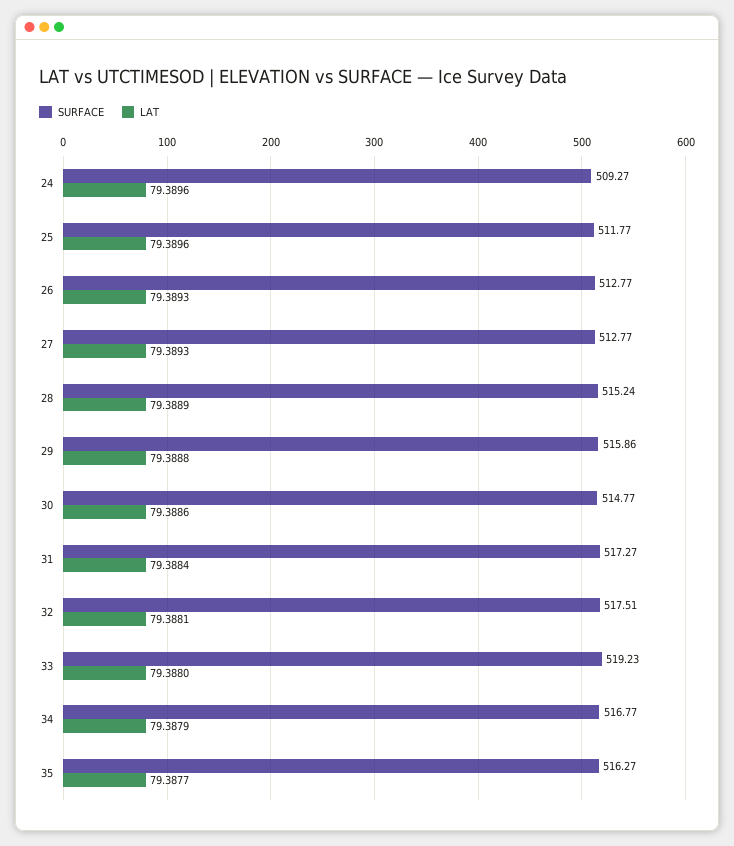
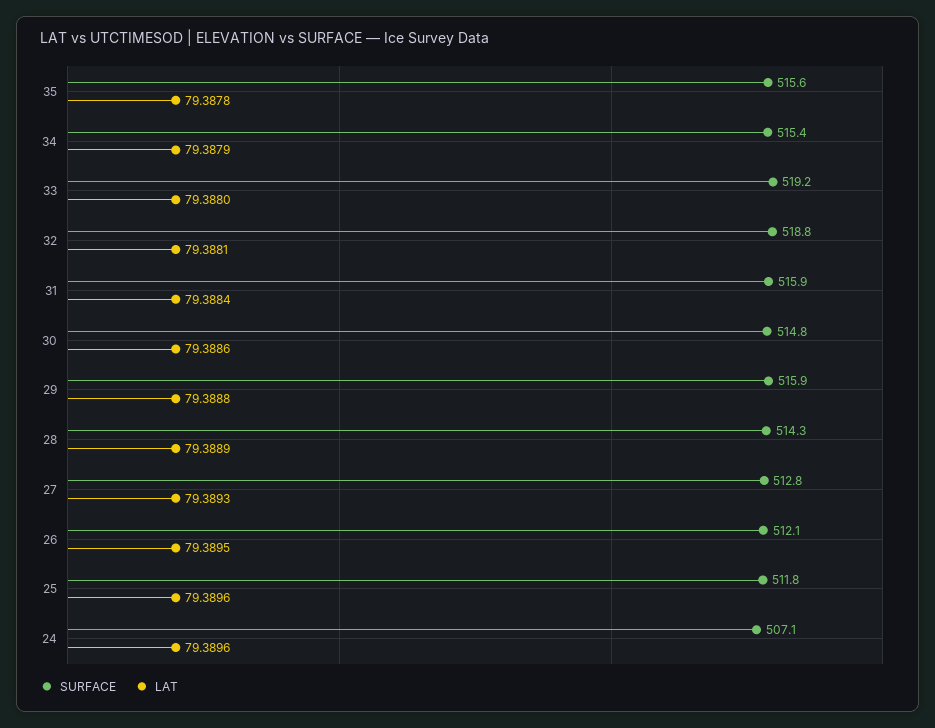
  {
    "SURFACE": {
-     "24": 509.27,
+     "24": 507.1,
      "25": 511.77,
-     "26": 512.77,
+     "26": 512.1,
      "27": 512.77,
-     "28": 515.24,
+     "28": 514.3,
      "29": 515.86,
      "30": 514.77,
-     "31": 517.27,
+     "31": 515.9,
-     "32": 517.51,
+     "32": 518.8,
      "33": 519.23,
-     "34": 516.77,
+     "34": 515.4,
-     "35": 516.27
+     "35": 515.6
    },
    "LAT": {
      "24": 79.3896,
      "25": 79.3896,
-     "26": 79.3893,
+     "26": 79.3895,
      "27": 79.3893,
      "28": 79.3889,
      "29": 79.3888,
      "30": 79.3886,
      "31": 79.3884,
      "32": 79.3881,
      "33": 79.388,
      "34": 79.3879,
-     "35": 79.3877
+     "35": 79.3878
    }
  }

